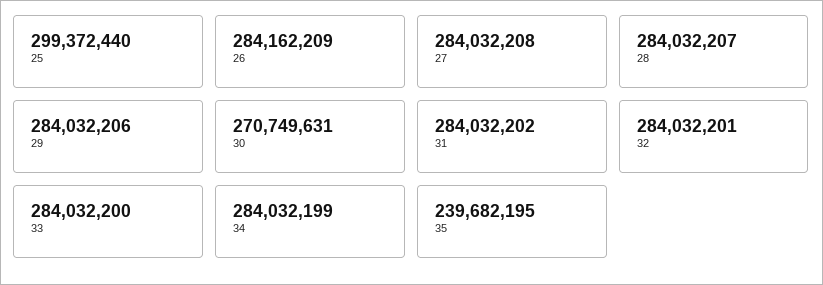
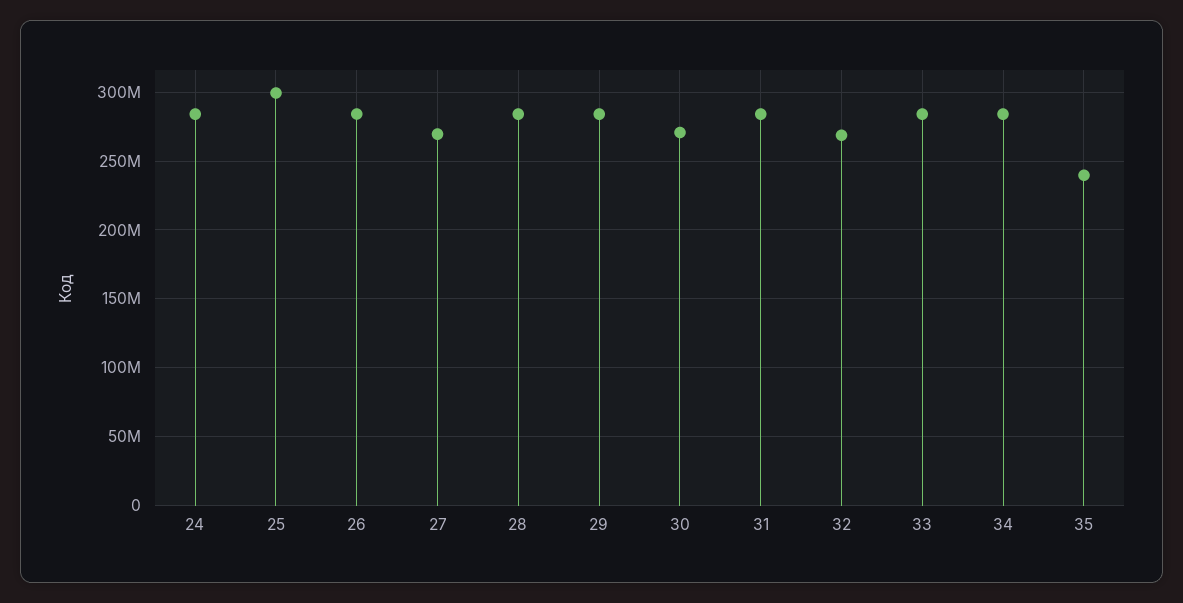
  {
    "25": 299372440,
    "26": 284162209,
-   "27": 284032208,
+   "27": 270000000,
    "28": 284032207,
    "29": 284032206,
    "30": 270749631,
    "31": 284032202,
-   "32": 284032201,
+   "32": 270000000,
    "33": 284032200,
    "34": 284032199,
-   "35": 239682195
+   "35": 239682195,
+   "24": 285000000
  }

